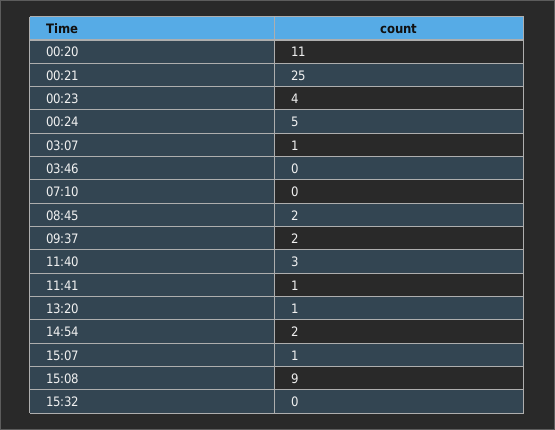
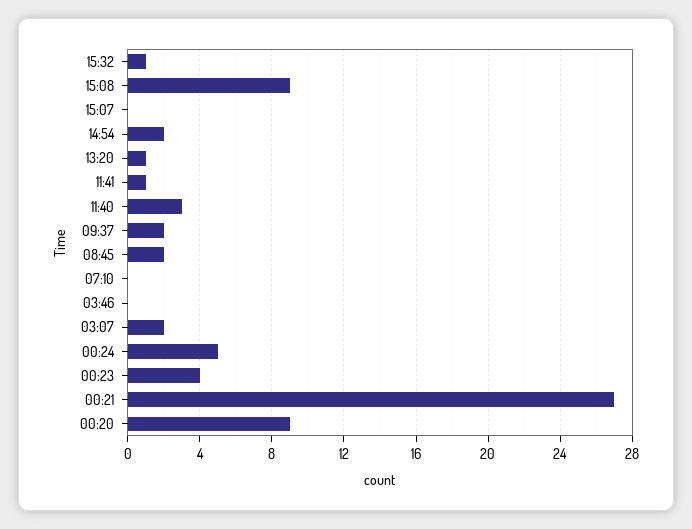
  {
-   "00:20": 11,
+   "00:20": 9,
-   "00:21": 25,
+   "00:21": 27,
    "00:23": 4,
    "00:24": 5,
-   "03:07": 1,
+   "03:07": 2,
    "03:46": 0,
    "07:10": 0,
    "08:45": 2,
    "09:37": 2,
    "11:40": 3,
    "11:41": 1,
    "13:20": 1,
    "14:54": 2,
-   "15:07": 1,
+   "15:07": 0,
    "15:08": 9,
-   "15:32": 0
+   "15:32": 1
  }

